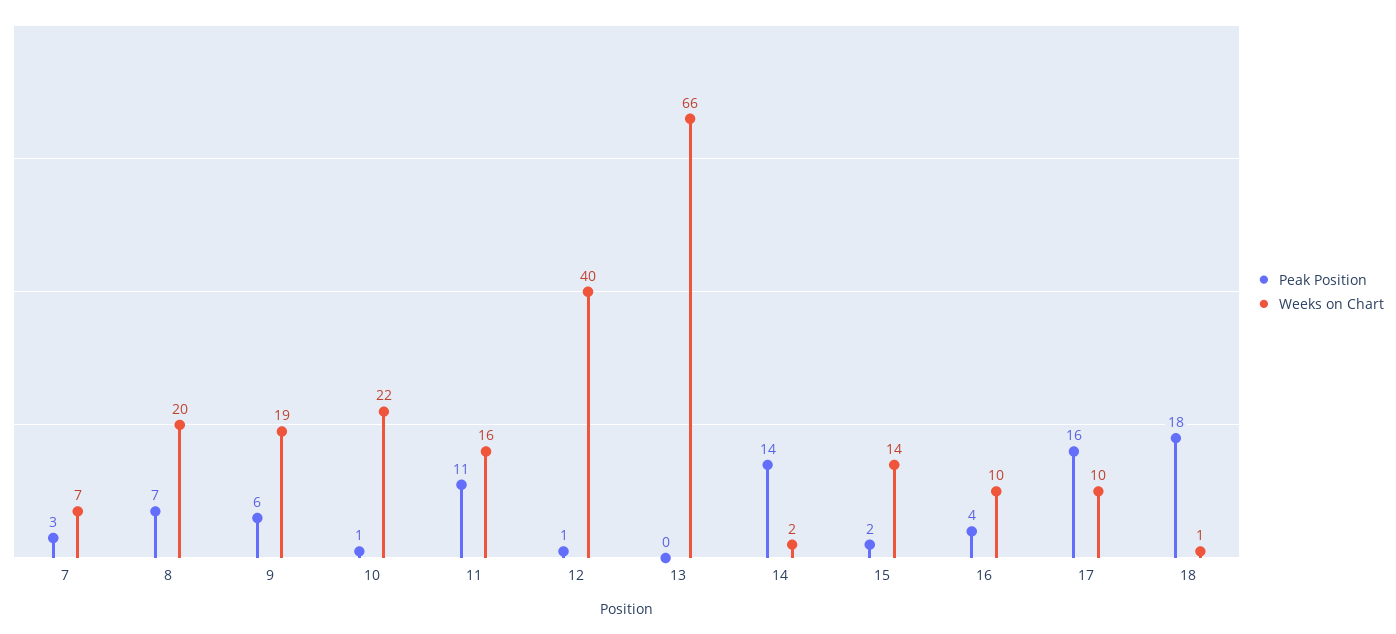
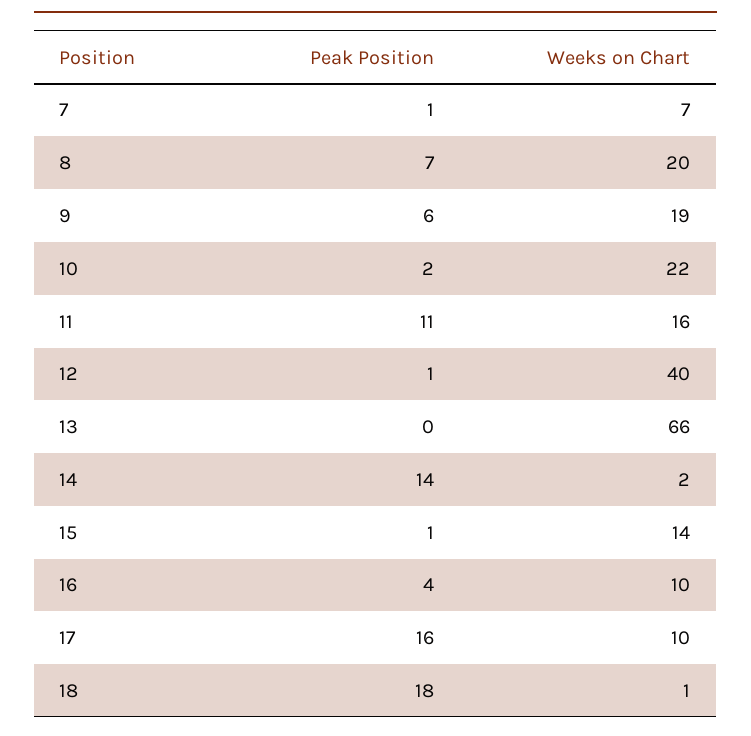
  {
    "Peak Position": {
-     "7": 3,
+     "7": 1,
      "8": 7,
      "9": 6,
-     "10": 1,
+     "10": 2,
      "11": 11,
      "12": 1,
      "13": 0,
      "14": 14,
-     "15": 2,
+     "15": 1,
      "16": 4,
      "17": 16,
      "18": 18
    },
    "Weeks on Chart": {
      "7": 7,
      "8": 20,
      "9": 19,
      "10": 22,
      "11": 16,
      "12": 40,
      "13": 66,
      "14": 2,
      "15": 14,
      "16": 10,
      "17": 10,
      "18": 1
    }
  }

